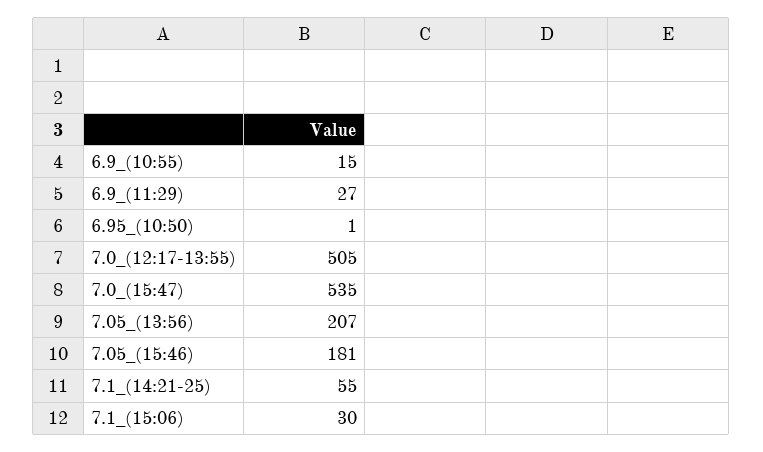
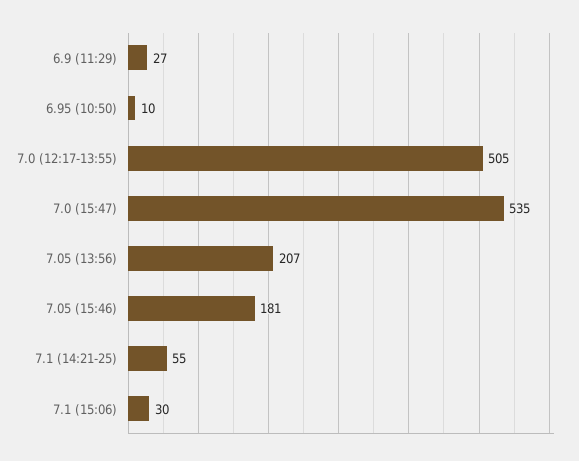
  {
-   "6.9_(10:55)": 15,
    "6.9_(11:29)": 27,
-   "6.95_(10:50)": 1,
+   "6.95_(10:50)": 10,
    "7.0_(12:17-13:55)": 505,
    "7.0_(15:47)": 535,
    "7.05_(13:56)": 207,
    "7.05_(15:46)": 181,
    "7.1_(14:21-25)": 55,
    "7.1_(15:06)": 30
  }

